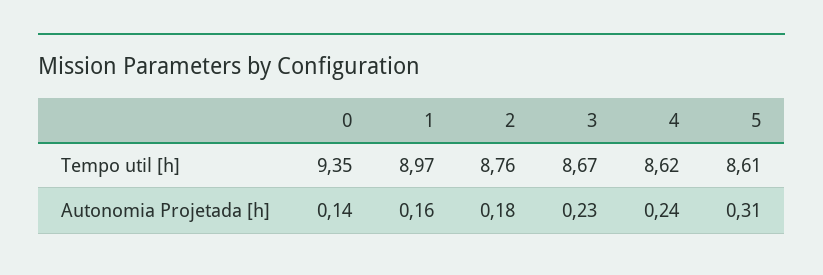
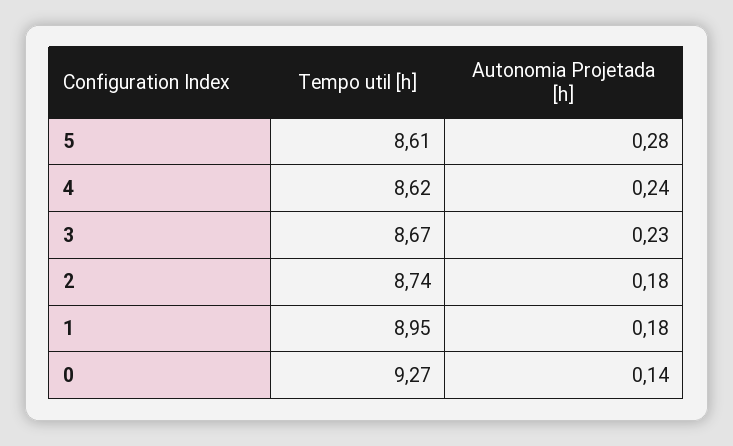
  {
    "0": {
-     "Tempo util [h]": 9.35,
+     "Tempo util [h]": 9.27,
      "Autonomia Projetada [h]": 0.14
    },
    "1": {
-     "Tempo util [h]": 8.97,
+     "Tempo util [h]": 8.95,
-     "Autonomia Projetada [h]": 0.16
+     "Autonomia Projetada [h]": 0.18
    },
    "2": {
-     "Tempo util [h]": 8.76,
+     "Tempo util [h]": 8.74,
      "Autonomia Projetada [h]": 0.18
    },
    "3": {
      "Tempo util [h]": 8.67,
      "Autonomia Projetada [h]": 0.23
    },
    "4": {
      "Tempo util [h]": 8.62,
      "Autonomia Projetada [h]": 0.24
    },
    "5": {
      "Tempo util [h]": 8.61,
-     "Autonomia Projetada [h]": 0.31
+     "Autonomia Projetada [h]": 0.28
    }
  }

